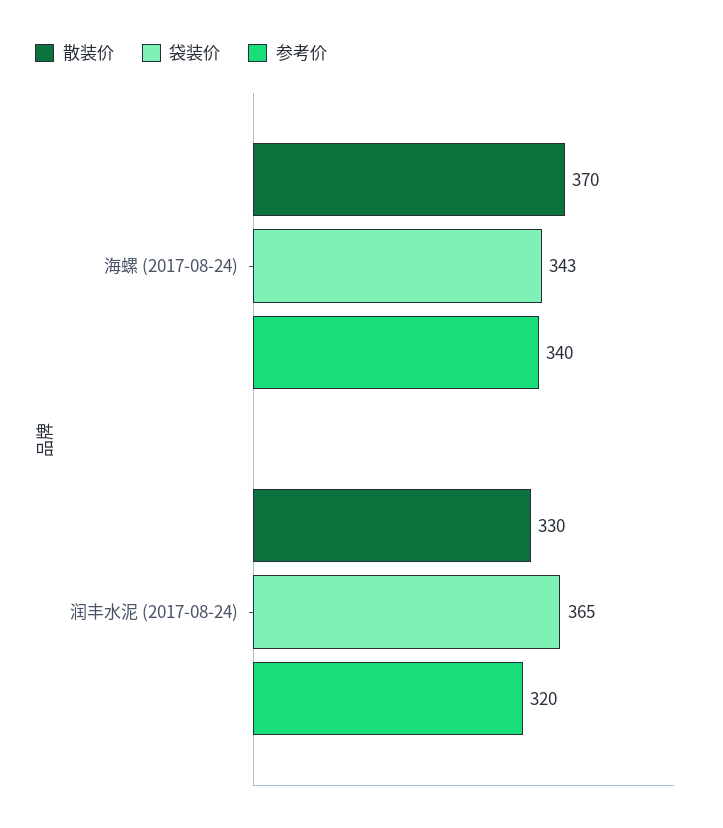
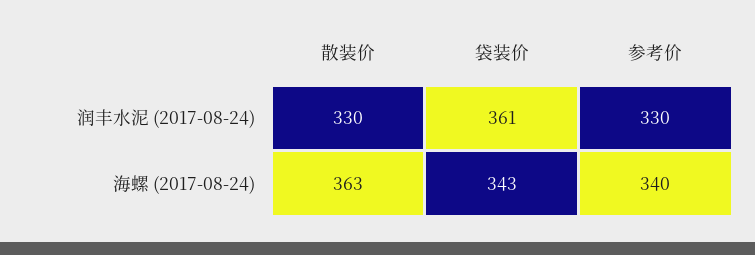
  {
    "散装价": {
-     "海螺 (2017-08-24)": 370,
+     "海螺 (2017-08-24)": 363,
      "润丰水泥 (2017-08-24)": 330
    },
    "袋装价": {
      "海螺 (2017-08-24)": 343,
-     "润丰水泥 (2017-08-24)": 365
+     "润丰水泥 (2017-08-24)": 361
    },
    "参考价": {
      "海螺 (2017-08-24)": 340,
-     "润丰水泥 (2017-08-24)": 320
+     "润丰水泥 (2017-08-24)": 330
    }
  }

